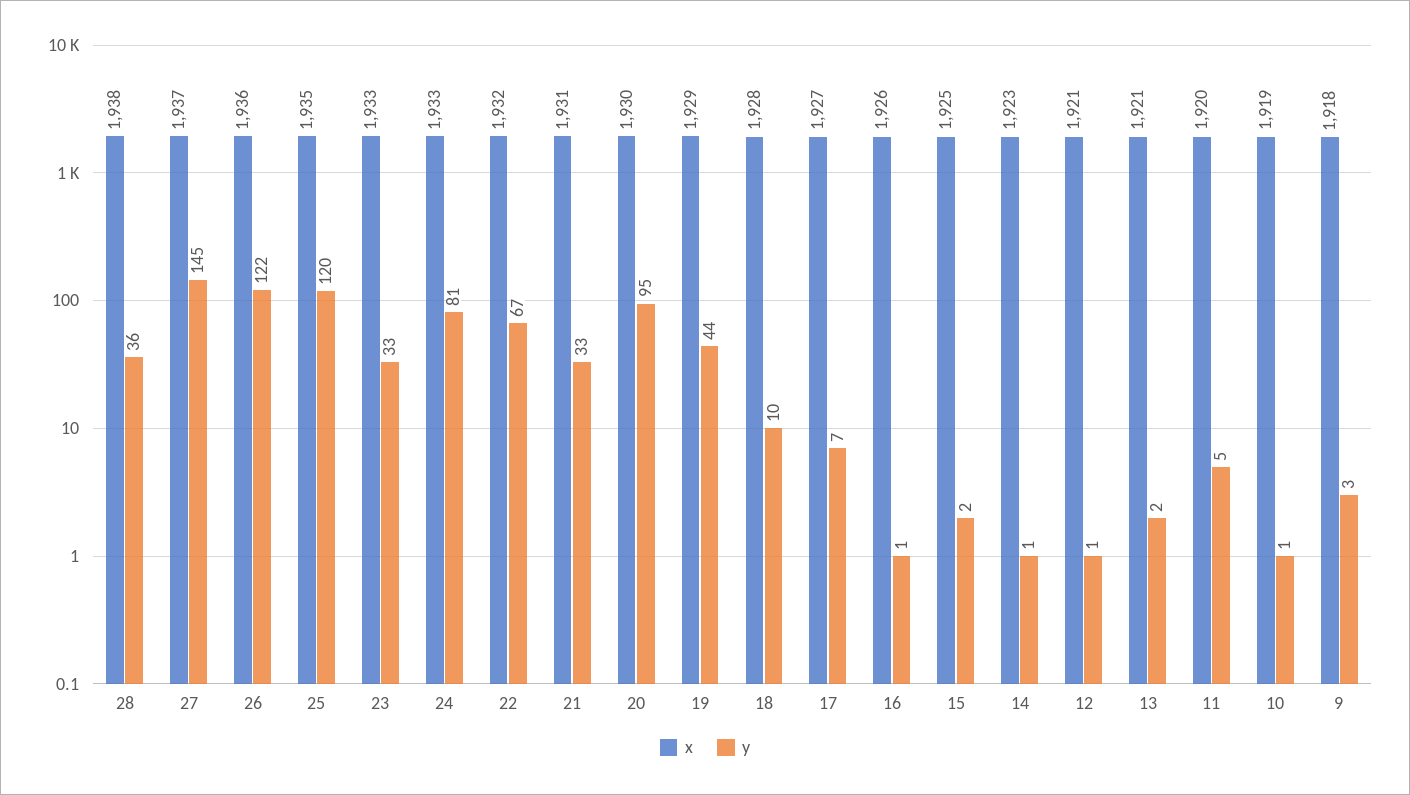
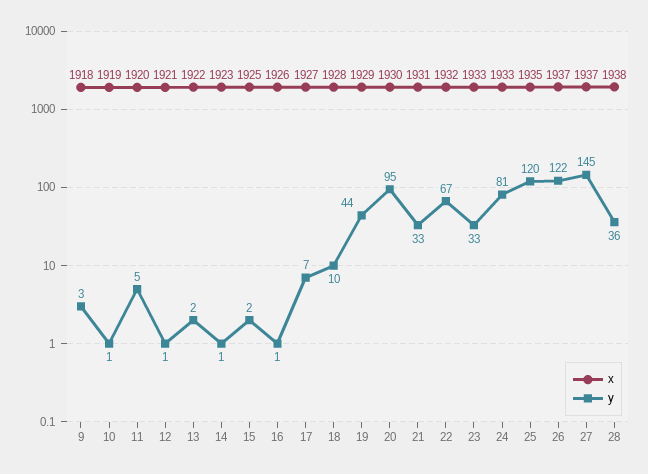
  {
    "x": {
      "28": 1938,
      "27": 1937,
-     "26": 1936,
+     "26": 1937,
      "25": 1935,
      "23": 1933,
      "24": 1933,
      "22": 1932,
      "21": 1931,
      "20": 1930,
      "19": 1929,
      "18": 1928,
      "17": 1927,
      "16": 1926,
      "15": 1925,
      "14": 1923,
      "12": 1921,
-     "13": 1921,
+     "13": 1922,
      "11": 1920,
      "10": 1919,
      "9": 1918
    },
    "y": {
      "28": 36,
      "27": 145,
      "26": 122,
      "25": 120,
      "23": 33,
      "24": 81,
      "22": 67,
      "21": 33,
      "20": 95,
      "19": 44,
      "18": 10,
      "17": 7,
      "16": 1,
      "15": 2,
      "14": 1,
      "12": 1,
      "13": 2,
      "11": 5,
      "10": 1,
      "9": 3
    }
  }

